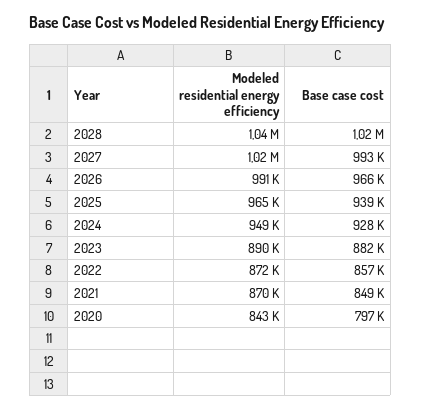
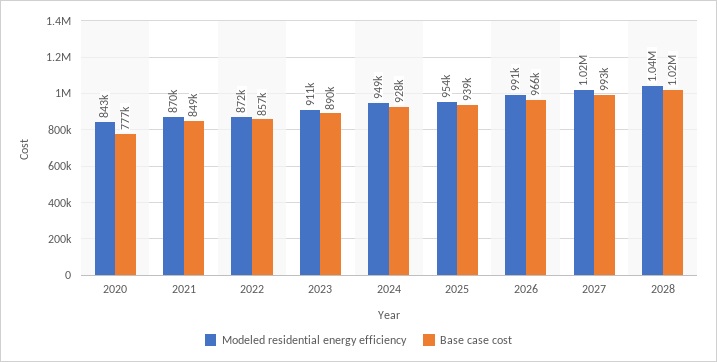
  {
    "Modeled residential energy efficiency": {
      "2028": 1040000,
      "2027": 1020000,
      "2026": 991000,
-     "2025": 965000,
+     "2025": 954000,
      "2024": 949000,
-     "2023": 890000,
+     "2023": 911000,
      "2022": 872000,
      "2021": 870000,
      "2020": 843000
    },
    "Base case cost": {
      "2028": 1020000,
      "2027": 993000,
      "2026": 966000,
      "2025": 939000,
      "2024": 928000,
-     "2023": 882000,
+     "2023": 890000,
      "2022": 857000,
      "2021": 849000,
-     "2020": 797000
+     "2020": 777000
    }
  }

